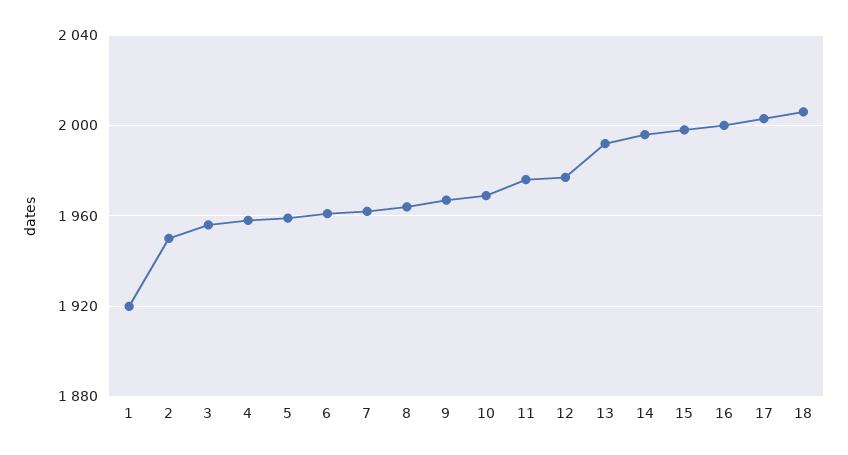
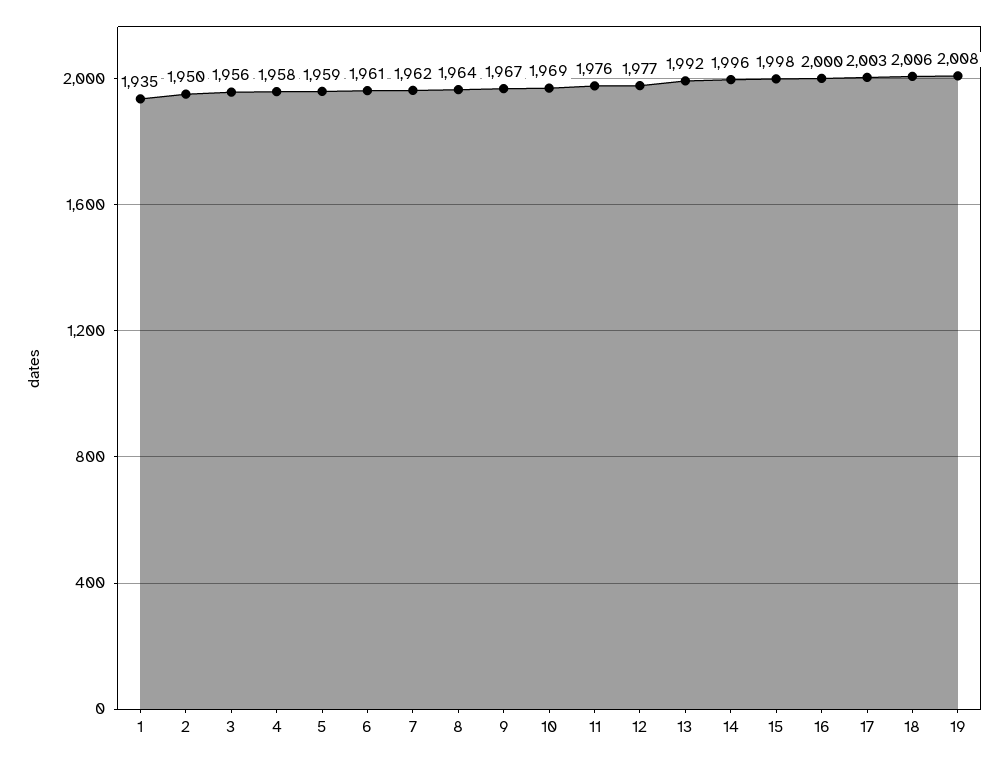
  {
-   "1": 1920,
+   "1": 1935,
    "2": 1950,
    "3": 1956,
    "4": 1958,
    "5": 1959,
    "6": 1961,
    "7": 1962,
    "8": 1964,
    "9": 1967,
    "10": 1969,
    "11": 1976,
    "12": 1977,
    "13": 1992,
    "14": 1996,
    "15": 1998,
    "16": 2000,
    "17": 2003,
-   "18": 2006
+   "18": 2006,
+   "19": 2008
  }

